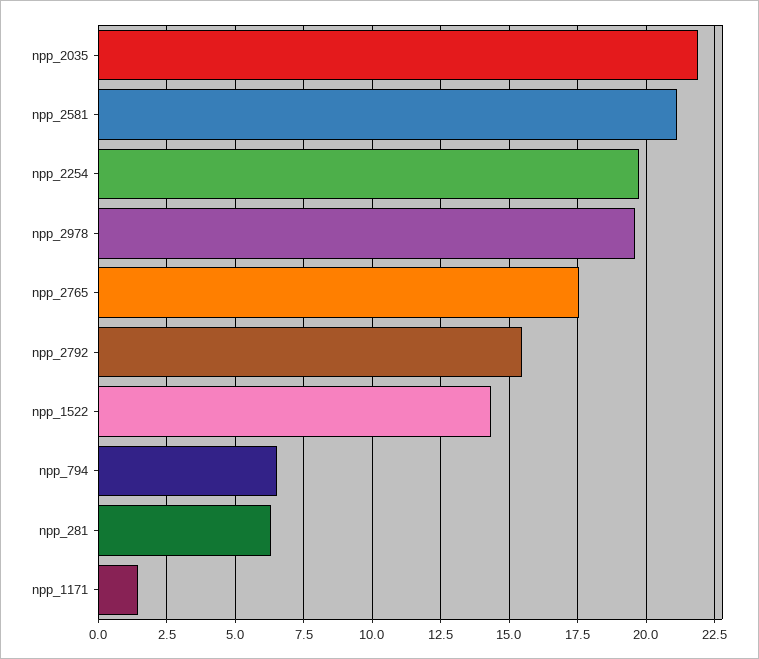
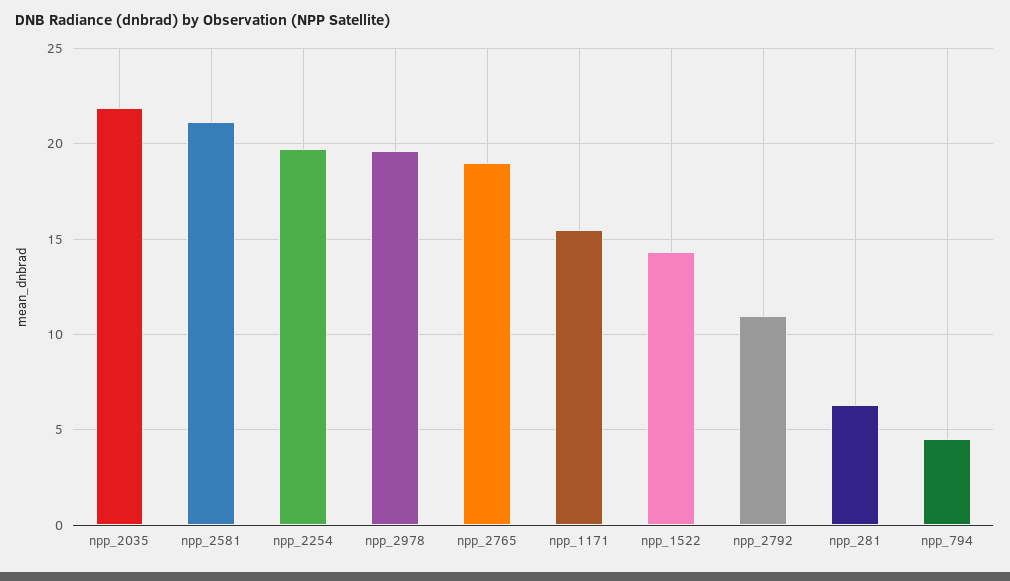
  {
    "npp_2035": 22,
    "npp_2581": 21,
    "npp_2254": 19.75,
    "npp_2978": 19.5,
-   "npp_2765": 17.5,
+   "npp_2765": 19,
-   "npp_2792": 15.5,
+   "npp_2792": 11,
    "npp_1522": 14.25,
-   "npp_794": 6.5,
+   "npp_794": 4.5,
    "npp_281": 6.25,
-   "npp_1171": 1.5
+   "npp_1171": 15.5
  }

